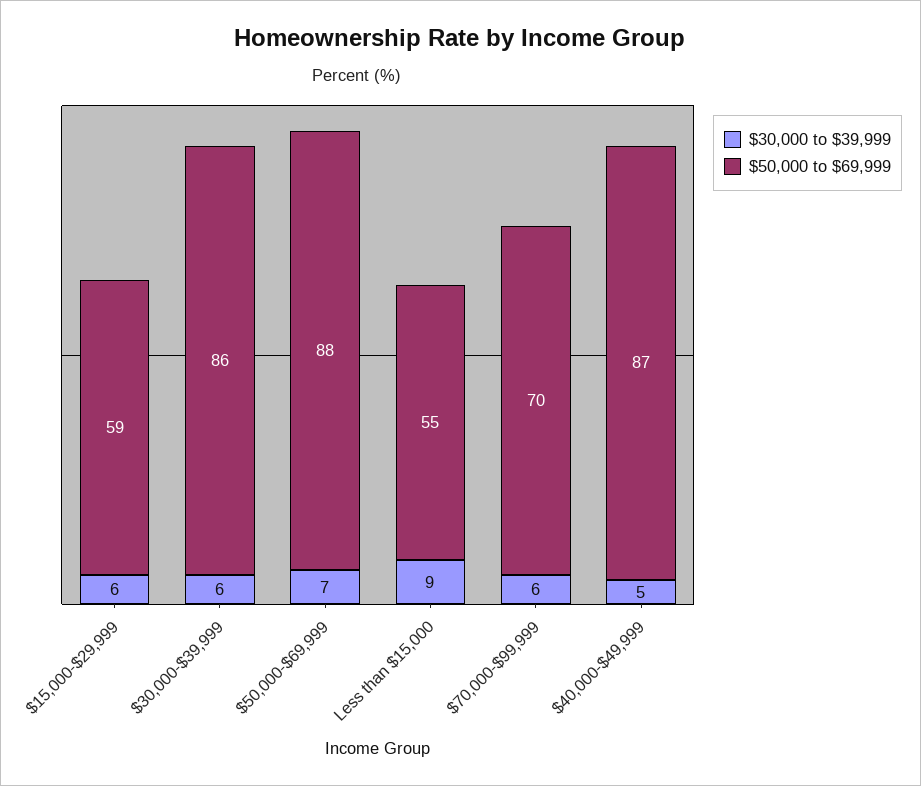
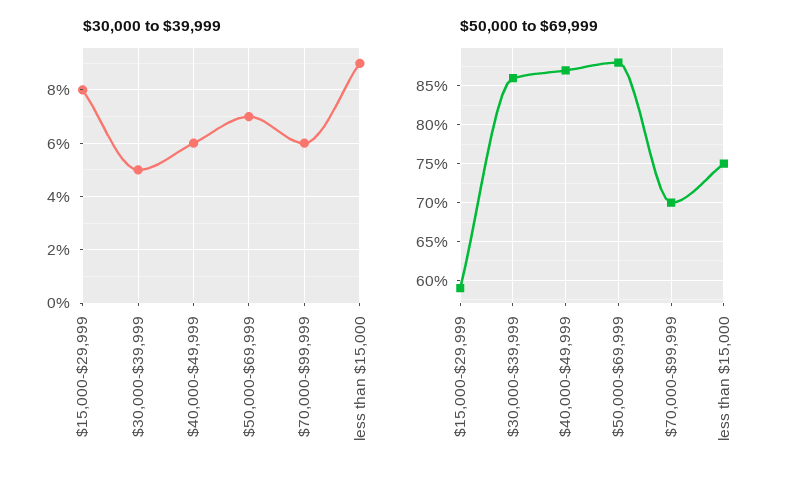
  {
    "$30,000 to $39,999": {
-     "$15,000-$29,999": 6,
+     "$15,000-$29,999": 8,
-     "$30,000-$39,999": 6,
+     "$30,000-$39,999": 5,
      "$50,000-$69,999": 7,
      "Less than $15,000": 9,
      "$70,000-$99,999": 6,
-     "$40,000-$49,999": 5
+     "$40,000-$49,999": 6
    },
    "$50,000 to $69,999": {
      "$15,000-$29,999": 59,
      "$30,000-$39,999": 86,
      "$50,000-$69,999": 88,
-     "Less than $15,000": 55,
+     "Less than $15,000": 75,
      "$70,000-$99,999": 70,
      "$40,000-$49,999": 87
    }
  }

